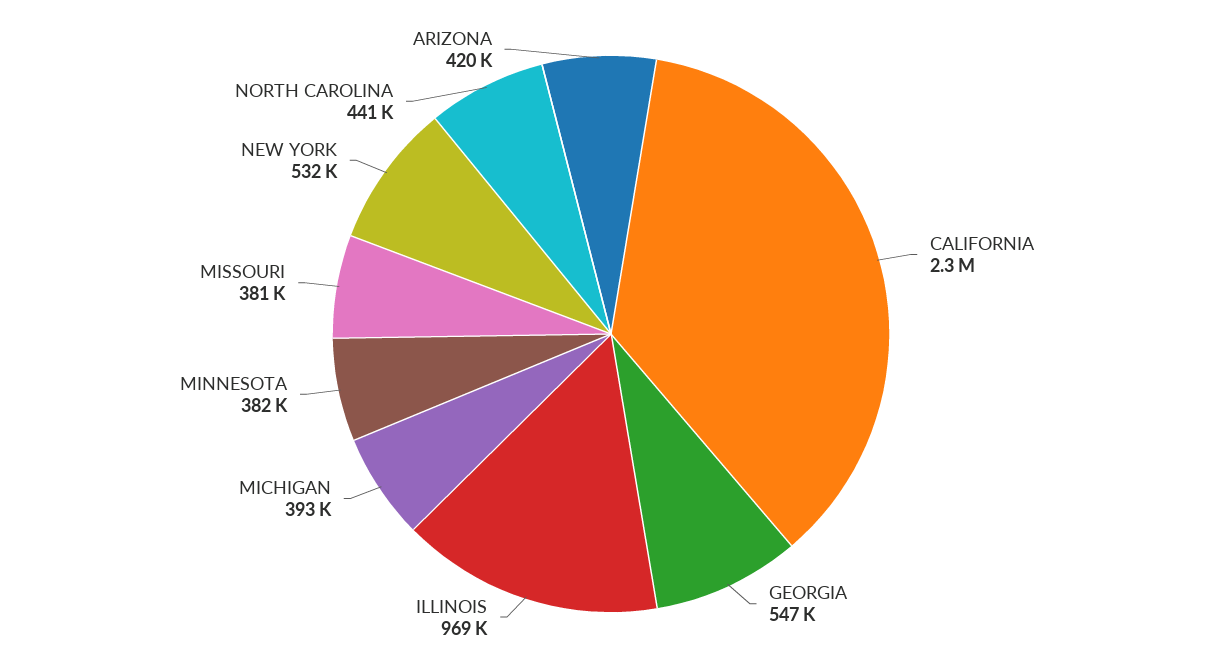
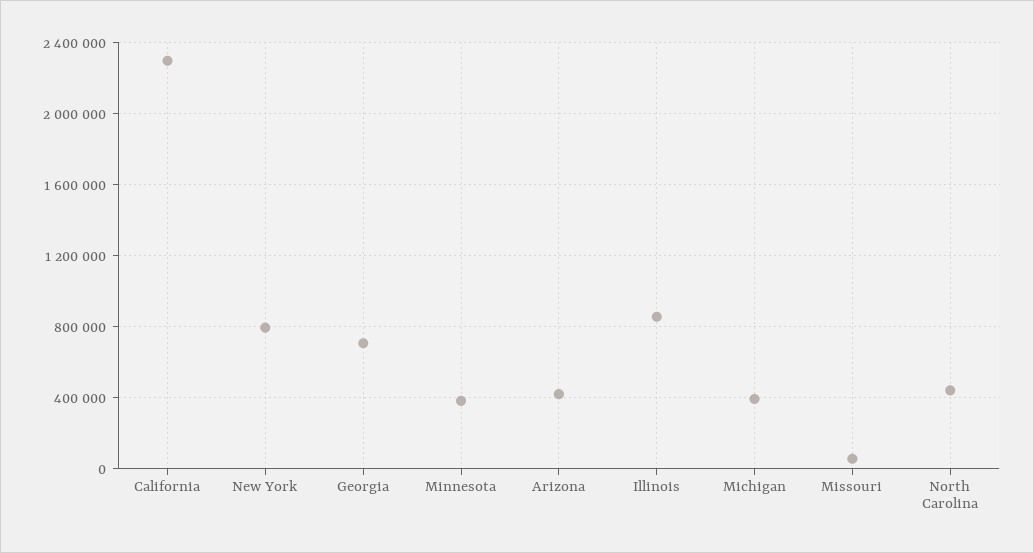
  {
    "CALIFORNIA": 2300000,
-   "GEORGIA": 547000,
+   "GEORGIA": 700000,
-   "ILLINOIS": 969000,
+   "ILLINOIS": 850000,
    "MICHIGAN": 393000,
    "MINNESOTA": 382000,
-   "MISSOURI": 381000,
+   "MISSOURI": 50000,
-   "NEW YORK": 532000,
+   "NEW YORK": 800000,
    "NORTH CAROLINA": 441000,
    "ARIZONA": 420000
  }

